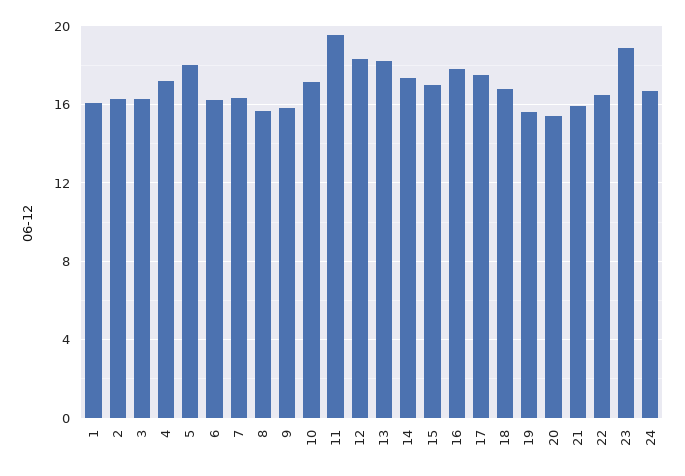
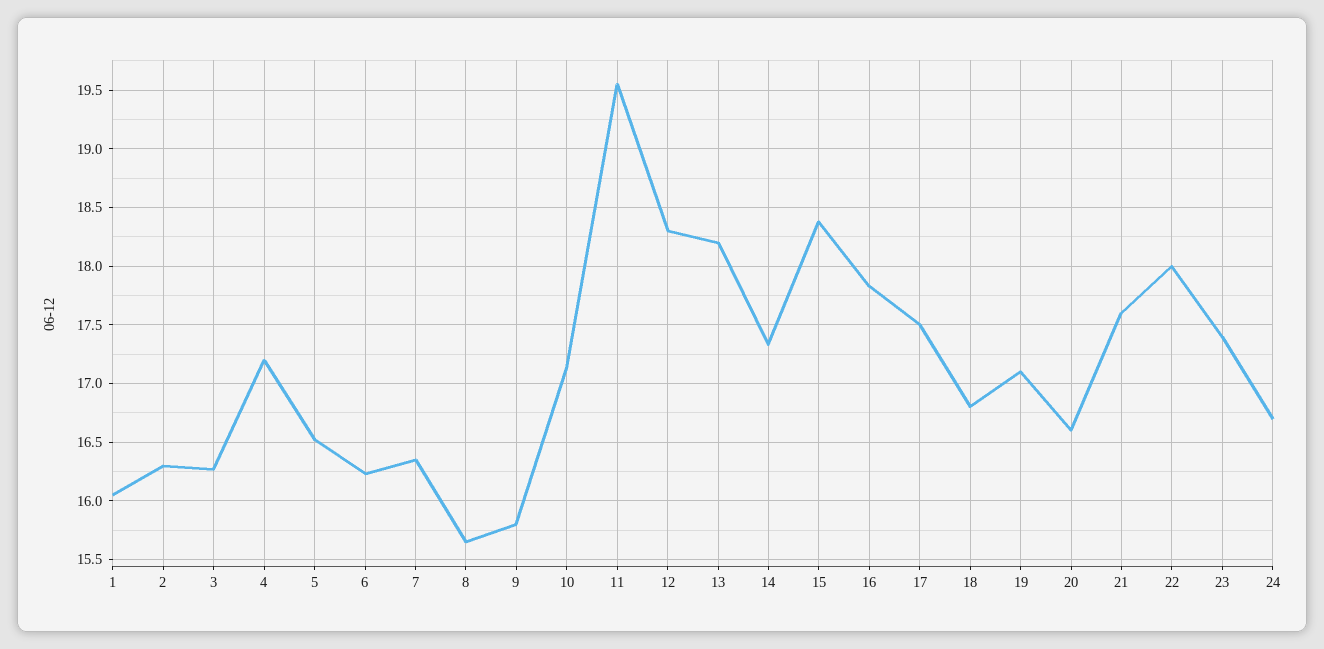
  {
    "1": 16.1,
    "2": 16.3,
    "3": 16.3,
    "4": 17.2,
-   "5": 18,
+   "5": 16.5,
    "6": 16.2,
    "7": 16.4,
    "8": 15.7,
    "9": 15.8,
    "10": 17.1,
    "11": 19.6,
    "12": 18.3,
    "13": 18.2,
    "14": 17.3,
-   "15": 17,
+   "15": 18.4,
    "16": 17.8,
    "17": 17.5,
    "18": 16.8,
-   "19": 15.5,
+   "19": 17.1,
-   "20": 15.5,
+   "20": 16.6,
-   "21": 16,
+   "21": 17.6,
-   "22": 16.5,
+   "22": 18,
-   "23": 19,
+   "23": 17.4,
    "24": 16.7
  }

